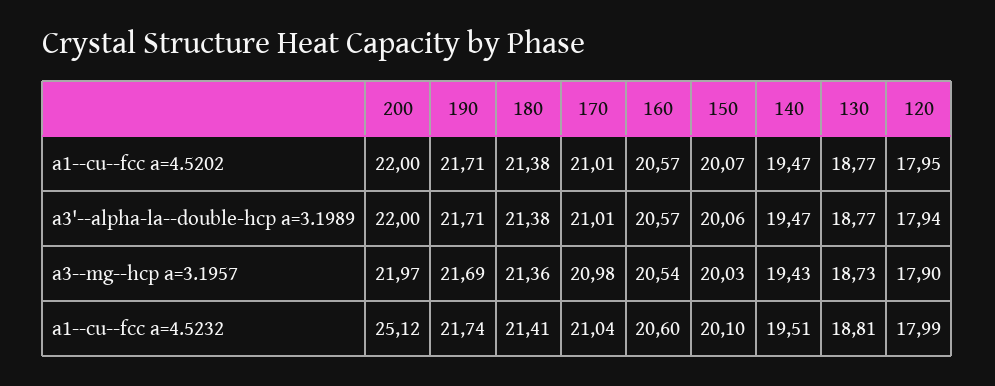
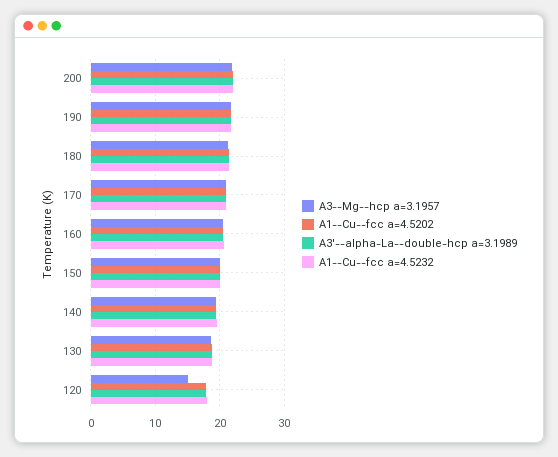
  {
    "a1--cu--fcc a=4.5202": {
      "200": 22,
      "190": 21.71,
      "180": 21.38,
      "170": 21.01,
      "160": 20.57,
      "150": 20.07,
      "140": 19.47,
      "130": 18.77,
      "120": 17.95
    },
    "a3'--alpha-la--double-hcp a=3.1989": {
      "200": 22,
      "190": 21.71,
      "180": 21.38,
      "170": 21.01,
      "160": 20.57,
      "150": 20.06,
      "140": 19.47,
      "130": 18.77,
      "120": 17.94
    },
    "a3--mg--hcp a=3.1957": {
      "200": 21.97,
      "190": 21.69,
      "180": 21.36,
      "170": 20.98,
      "160": 20.54,
      "150": 20.03,
      "140": 19.43,
      "130": 18.73,
-     "120": 17.9
+     "120": 15
    },
    "a1--cu--fcc a=4.5232": {
-     "200": 25.12,
+     "200": 22,
      "190": 21.74,
      "180": 21.41,
      "170": 21.04,
      "160": 20.6,
      "150": 20.1,
      "140": 19.51,
      "130": 18.81,
      "120": 17.99
    }
  }

